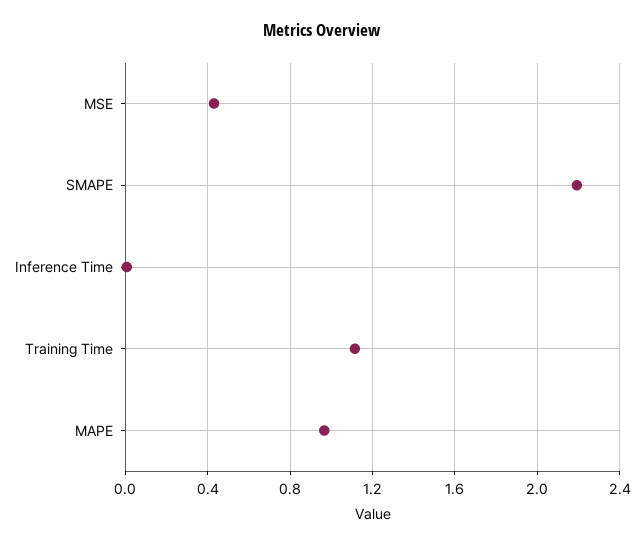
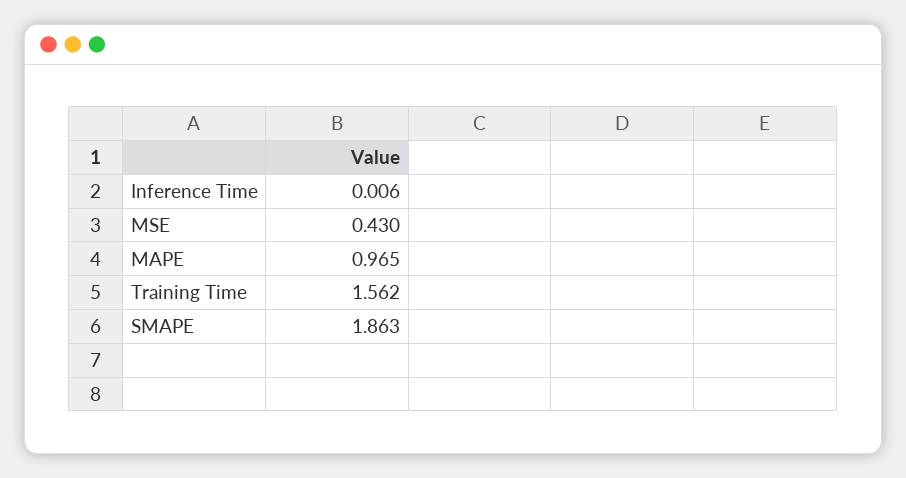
  {
    "MSE": 0.43,
-   "SMAPE": 2.2,
+   "SMAPE": 1.863,
    "Inference Time": 0.006,
-   "Training Time": 1.1,
+   "Training Time": 1.562,
    "MAPE": 0.965
  }

